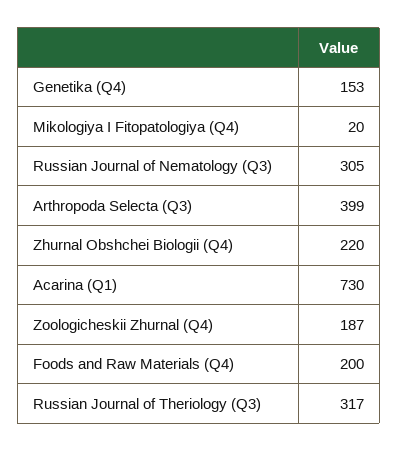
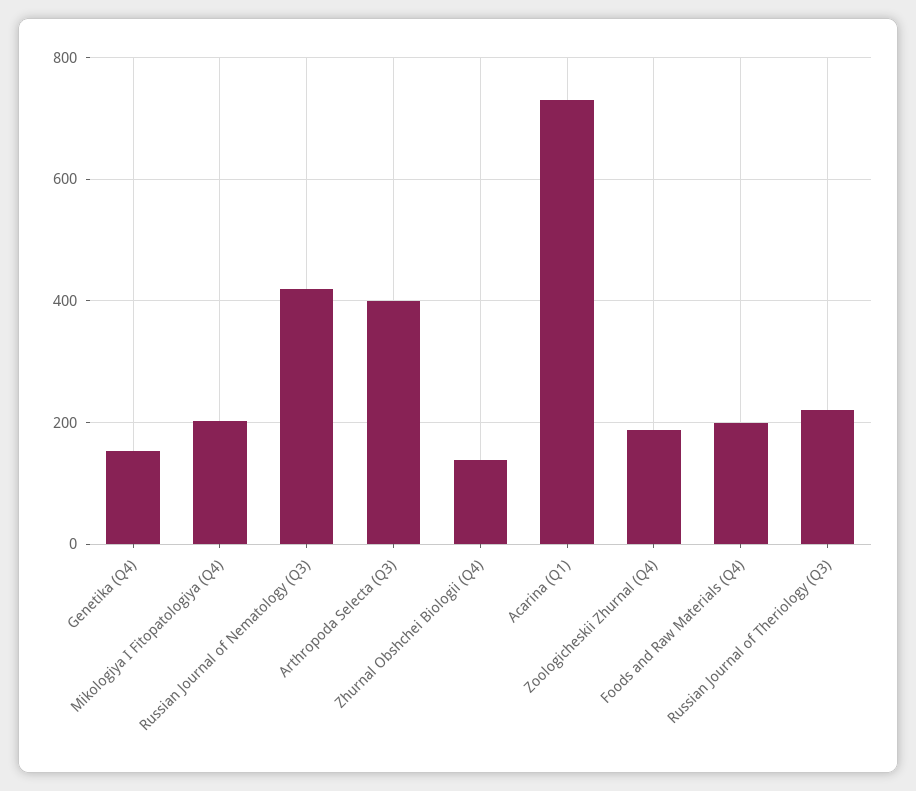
  {
    "Genetika (Q4)": 153,
-   "Mikologiya I Fitopatologiya (Q4)": 20,
+   "Mikologiya I Fitopatologiya (Q4)": 200,
-   "Russian Journal of Nematology (Q3)": 305,
+   "Russian Journal of Nematology (Q3)": 420,
    "Arthropoda Selecta (Q3)": 399,
-   "Zhurnal Obshchei Biologii (Q4)": 220,
+   "Zhurnal Obshchei Biologii (Q4)": 140,
    "Acarina (Q1)": 730,
    "Zoologicheskii Zhurnal (Q4)": 187,
    "Foods and Raw Materials (Q4)": 200,
-   "Russian Journal of Theriology (Q3)": 317
+   "Russian Journal of Theriology (Q3)": 220
  }

